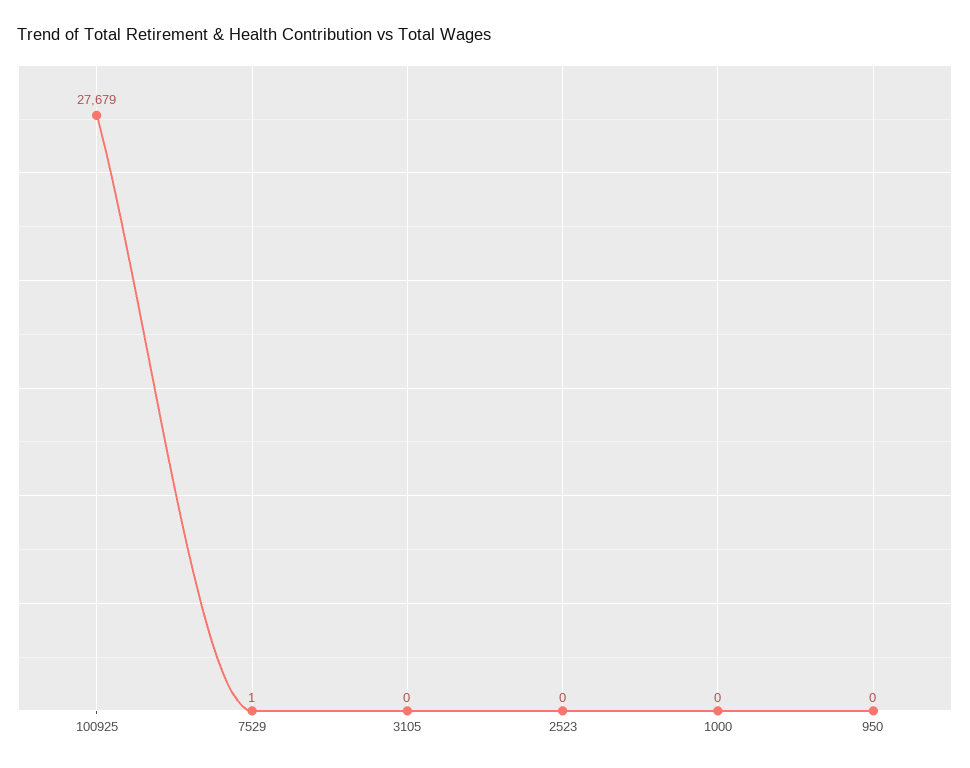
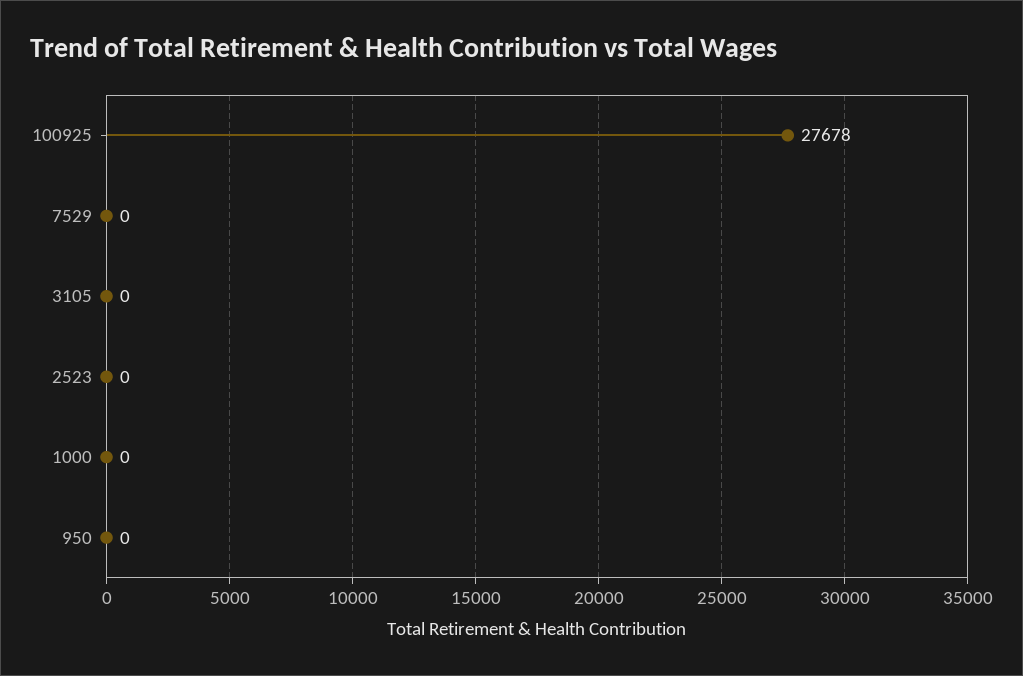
  {
-   "100925": 27679,
+   "100925": 27678,
-   "7529": 1,
+   "7529": 0,
    "3105": 0,
    "2523": 0,
    "1000": 0,
    "950": 0
  }

